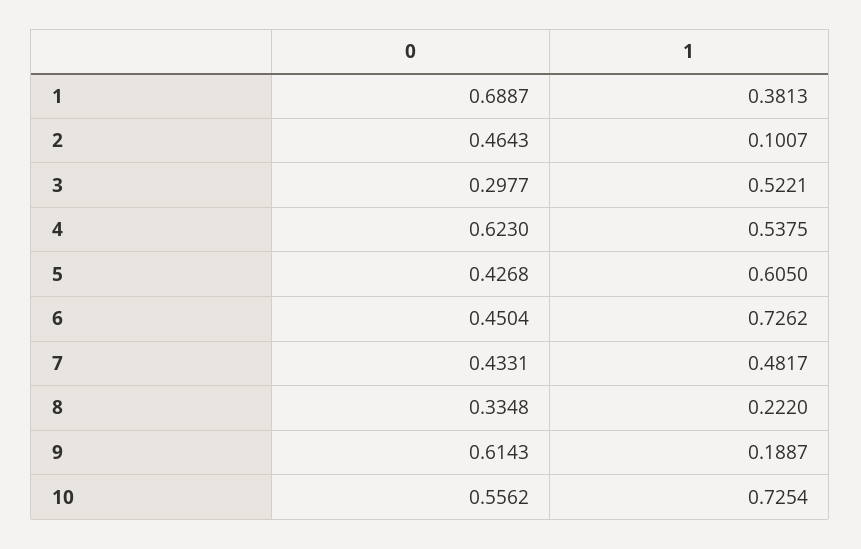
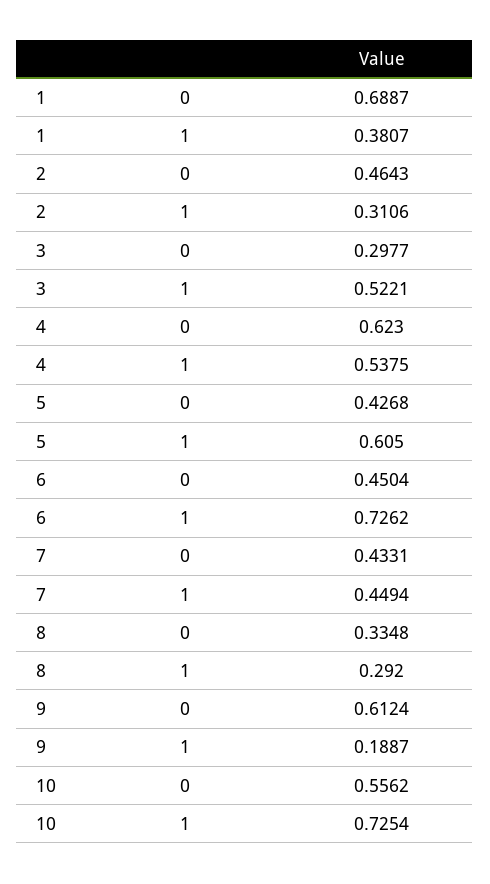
  {
    "0": {
      "1": 0.6887,
      "2": 0.4643,
      "3": 0.2977,
      "4": 0.623,
      "5": 0.4268,
      "6": 0.4504,
      "7": 0.4331,
      "8": 0.3348,
-     "9": 0.6143,
+     "9": 0.6124,
      "10": 0.5562
    },
    "1": {
-     "1": 0.3813,
+     "1": 0.3807,
-     "2": 0.1007,
+     "2": 0.3106,
      "3": 0.5221,
      "4": 0.5375,
      "5": 0.605,
      "6": 0.7262,
-     "7": 0.4817,
+     "7": 0.4494,
-     "8": 0.222,
+     "8": 0.292,
      "9": 0.1887,
      "10": 0.7254
    }
  }

